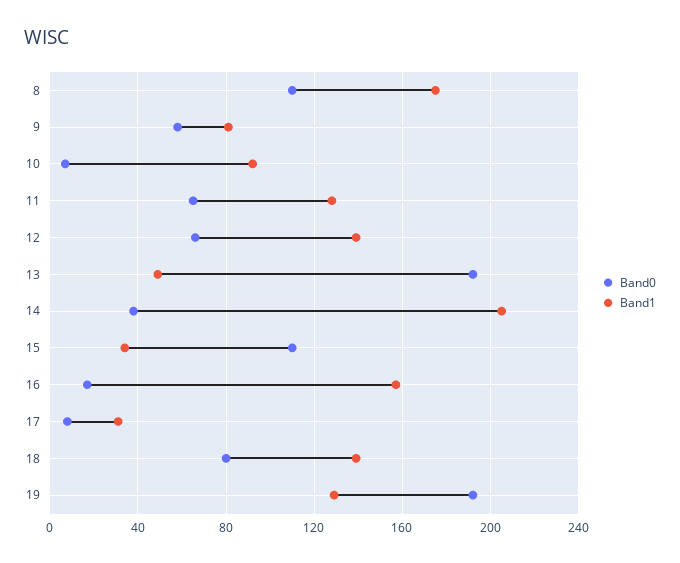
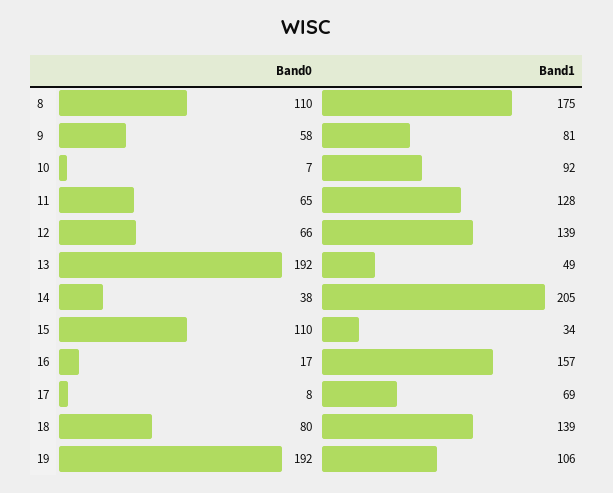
  {
    "Band0": {
      "8": 110,
      "9": 58,
      "10": 7,
      "11": 65,
      "12": 66,
      "13": 192,
      "14": 38,
      "15": 110,
      "16": 17,
      "17": 8,
      "18": 80,
      "19": 192
    },
    "Band1": {
      "8": 175,
      "9": 81,
      "10": 92,
      "11": 128,
      "12": 139,
      "13": 49,
      "14": 205,
      "15": 34,
      "16": 157,
-     "17": 30,
+     "17": 69,
      "18": 139,
-     "19": 130
+     "19": 106
    }
  }

